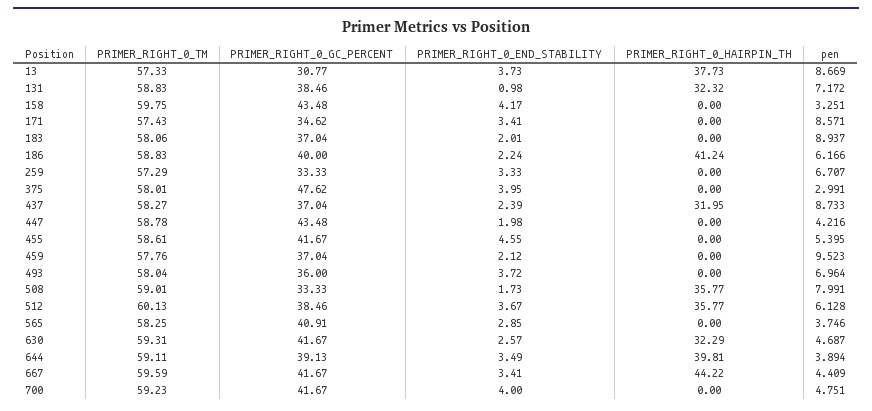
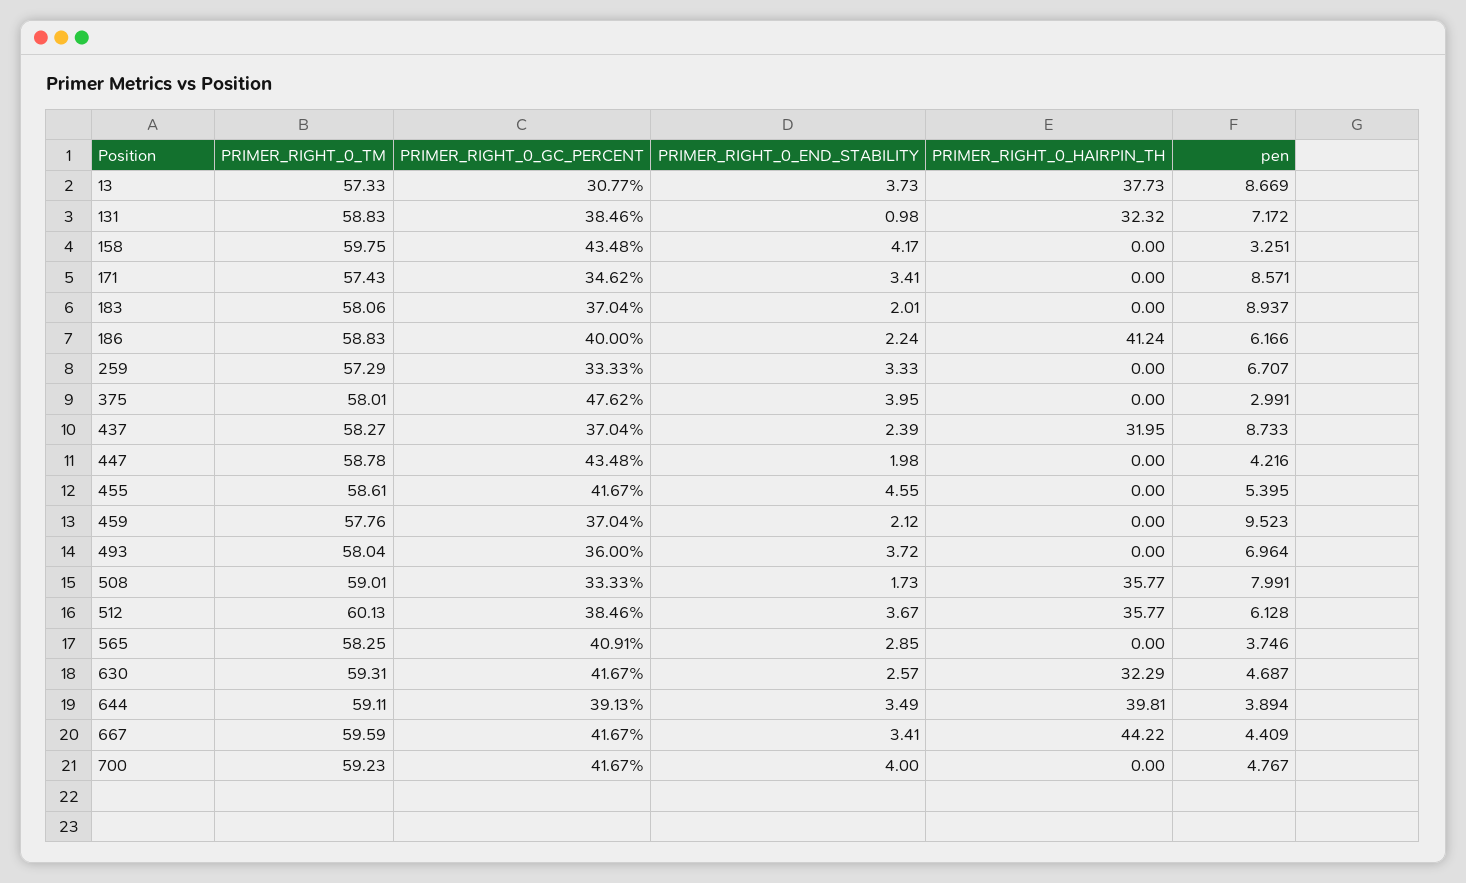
  {
    "PRIMER_RIGHT_0_TM": {
      "13": 57.33,
      "131": 58.83,
      "158": 59.75,
      "171": 57.43,
      "183": 58.06,
      "186": 58.83,
      "259": 57.29,
      "375": 58.01,
      "437": 58.27,
      "447": 58.78,
      "455": 58.61,
      "459": 57.76,
      "493": 58.04,
      "508": 59.01,
      "512": 60.13,
      "565": 58.25,
      "630": 59.31,
      "644": 59.11,
      "667": 59.59,
      "700": 59.23
    },
    "PRIMER_RIGHT_0_GC_PERCENT": {
      "13": 30.77,
      "131": 38.46,
      "158": 43.48,
      "171": 34.62,
      "183": 37.04,
      "186": 40,
      "259": 33.33,
      "375": 47.62,
      "437": 37.04,
      "447": 43.48,
      "455": 41.67,
      "459": 37.04,
      "493": 36,
      "508": 33.33,
      "512": 38.46,
      "565": 40.91,
      "630": 41.67,
      "644": 39.13,
      "667": 41.67,
      "700": 41.67
    },
    "PRIMER_RIGHT_0_END_STABILITY": {
      "13": 3.73,
      "131": 0.98,
      "158": 4.17,
      "171": 3.41,
      "183": 2.01,
      "186": 2.24,
      "259": 3.33,
      "375": 3.95,
      "437": 2.39,
      "447": 1.98,
      "455": 4.55,
      "459": 2.12,
      "493": 3.72,
      "508": 1.73,
      "512": 3.67,
      "565": 2.85,
      "630": 2.57,
      "644": 3.49,
      "667": 3.41,
      "700": 4
    },
    "PRIMER_RIGHT_0_HAIRPIN_TH": {
      "13": 37.73,
      "131": 32.32,
      "158": 0,
      "171": 0,
      "183": 0,
      "186": 41.24,
      "259": 0,
      "375": 0,
      "437": 31.95,
      "447": 0,
      "455": 0,
      "459": 0,
      "493": 0,
      "508": 35.77,
      "512": 35.77,
      "565": 0,
      "630": 32.29,
      "644": 39.81,
      "667": 44.22,
      "700": 0
    },
    "pen": {
      "13": 8.669,
      "131": 7.172,
      "158": 3.251,
      "171": 8.571,
      "183": 8.937,
      "186": 6.166,
      "259": 6.707,
      "375": 2.991,
      "437": 8.733,
      "447": 4.216,
      "455": 5.395,
      "459": 9.523,
      "493": 6.964,
      "508": 7.991,
      "512": 6.128,
      "565": 3.746,
      "630": 4.687,
      "644": 3.894,
      "667": 4.409,
-     "700": 4.751
+     "700": 4.767
    }
  }

